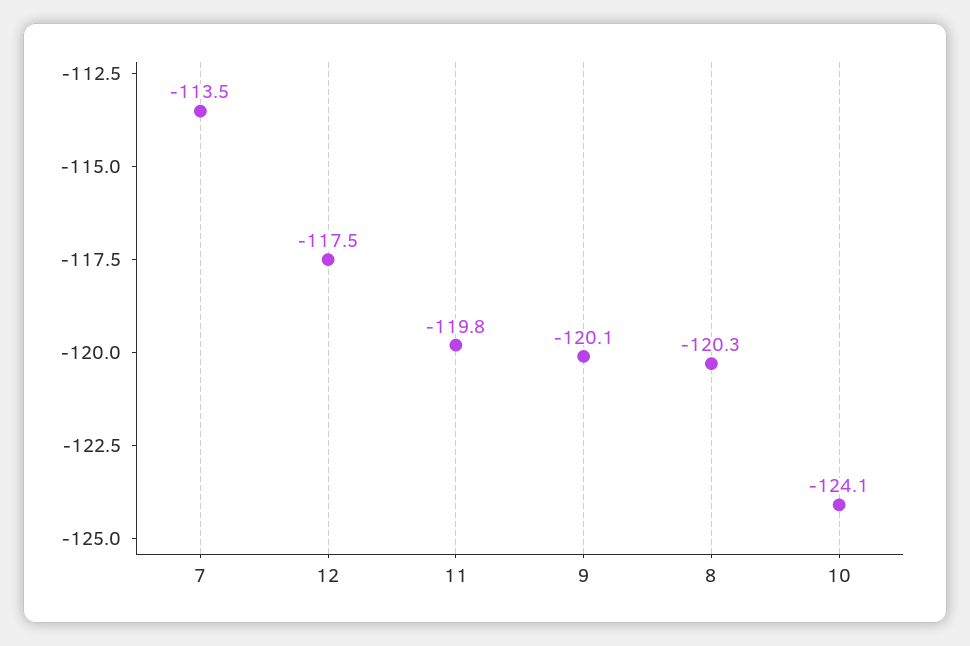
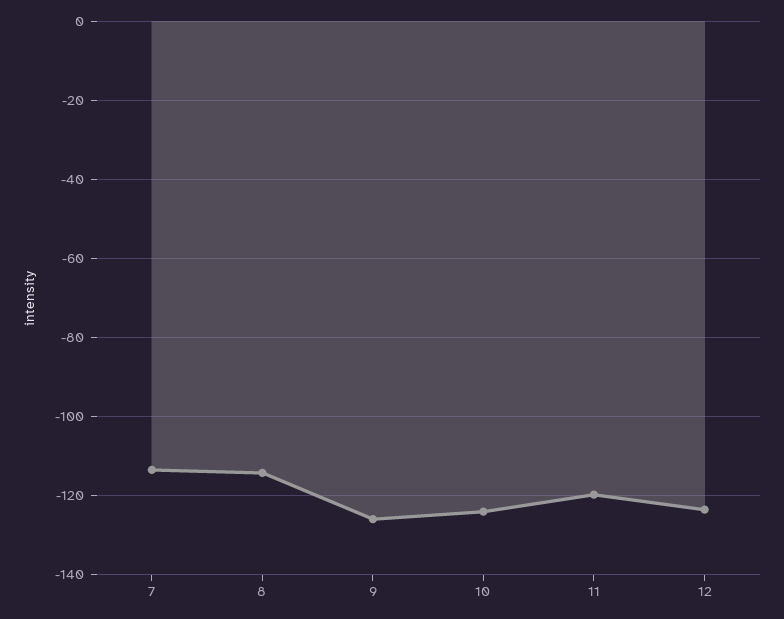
  {
    "7": -113.5,
-   "12": -117.5,
+   "12": -124,
    "11": -119.8,
-   "9": -120.1,
+   "9": -126,
-   "8": -120.3,
+   "8": -114,
    "10": -124.1
  }

